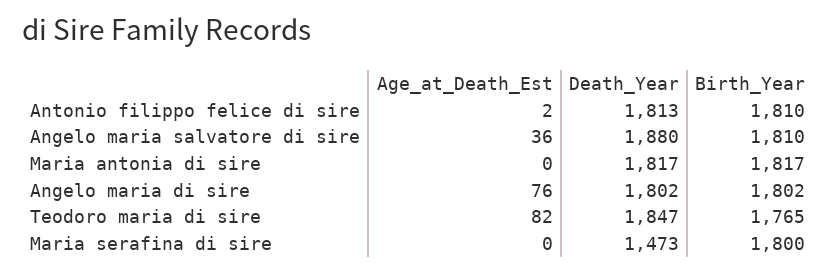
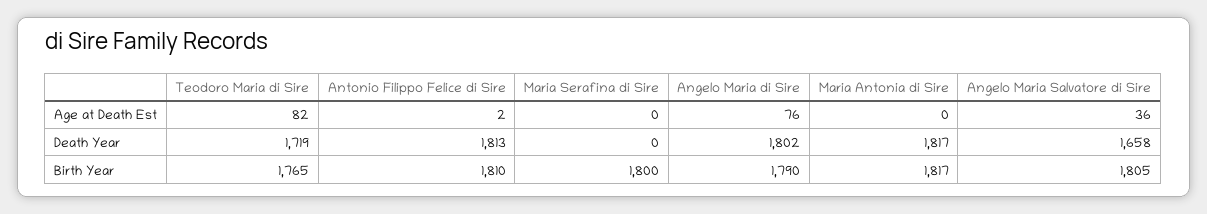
  {
    "Age_at_Death_Est": {
      "Antonio filippo felice di sire": 2,
      "Angelo maria salvatore di sire": 36,
      "Maria antonia di sire": 0,
      "Angelo maria di sire": 76,
      "Teodoro maria di sire": 82,
      "Maria serafina di sire": 0
    },
    "Death_Year": {
      "Antonio filippo felice di sire": 1813,
-     "Angelo maria salvatore di sire": 1880,
+     "Angelo maria salvatore di sire": 1658,
      "Maria antonia di sire": 1817,
      "Angelo maria di sire": 1802,
-     "Teodoro maria di sire": 1847,
+     "Teodoro maria di sire": 1719,
-     "Maria serafina di sire": 1473
+     "Maria serafina di sire": 0
    },
    "Birth_Year": {
      "Antonio filippo felice di sire": 1810,
-     "Angelo maria salvatore di sire": 1810,
+     "Angelo maria salvatore di sire": 1805,
      "Maria antonia di sire": 1817,
-     "Angelo maria di sire": 1802,
+     "Angelo maria di sire": 1790,
      "Teodoro maria di sire": 1765,
      "Maria serafina di sire": 1800
    }
  }

